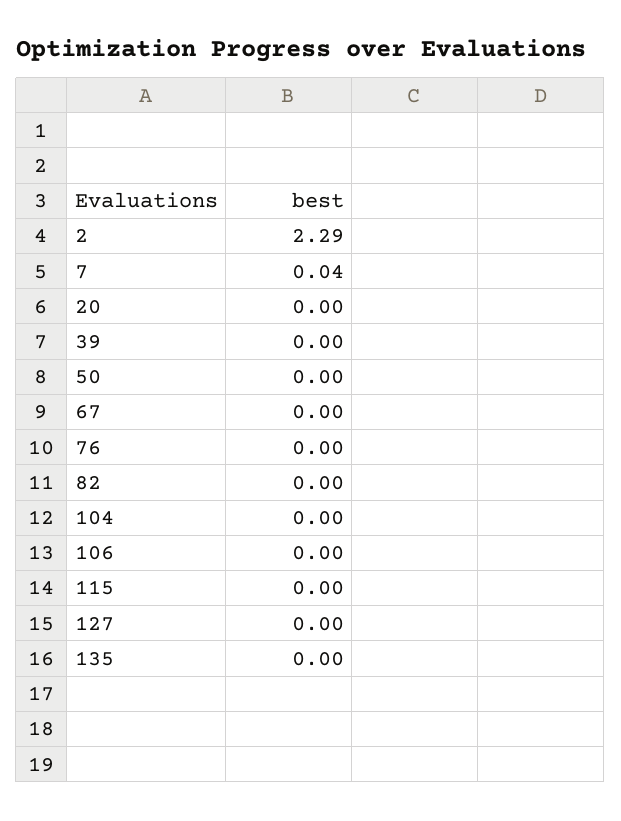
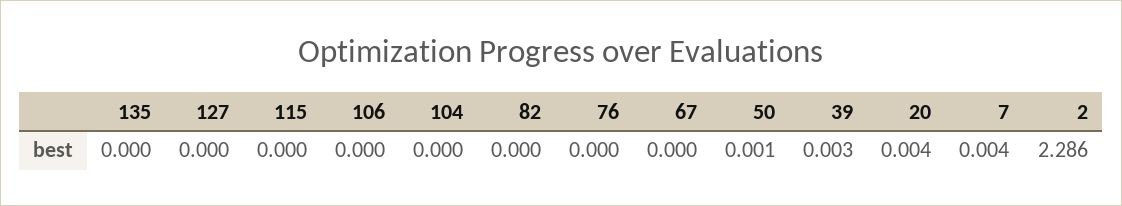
  {
    "2": 2.286,
-   "7": 0.04,
+   "7": 0.004,
    "20": 0.004,
    "39": 0.003,
    "50": 0.001,
    "67": 0,
    "76": 0,
    "82": 0,
    "104": 0,
    "106": 0,
    "115": 0,
    "127": 0,
    "135": 0
  }

